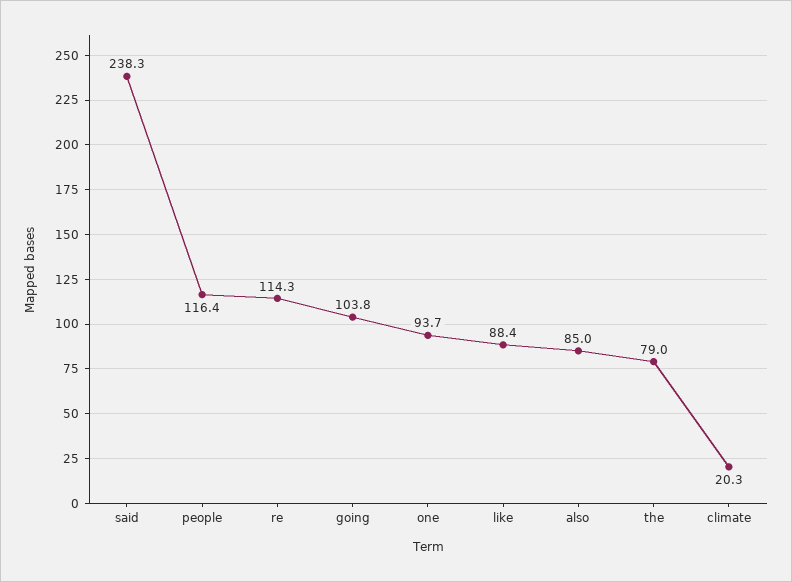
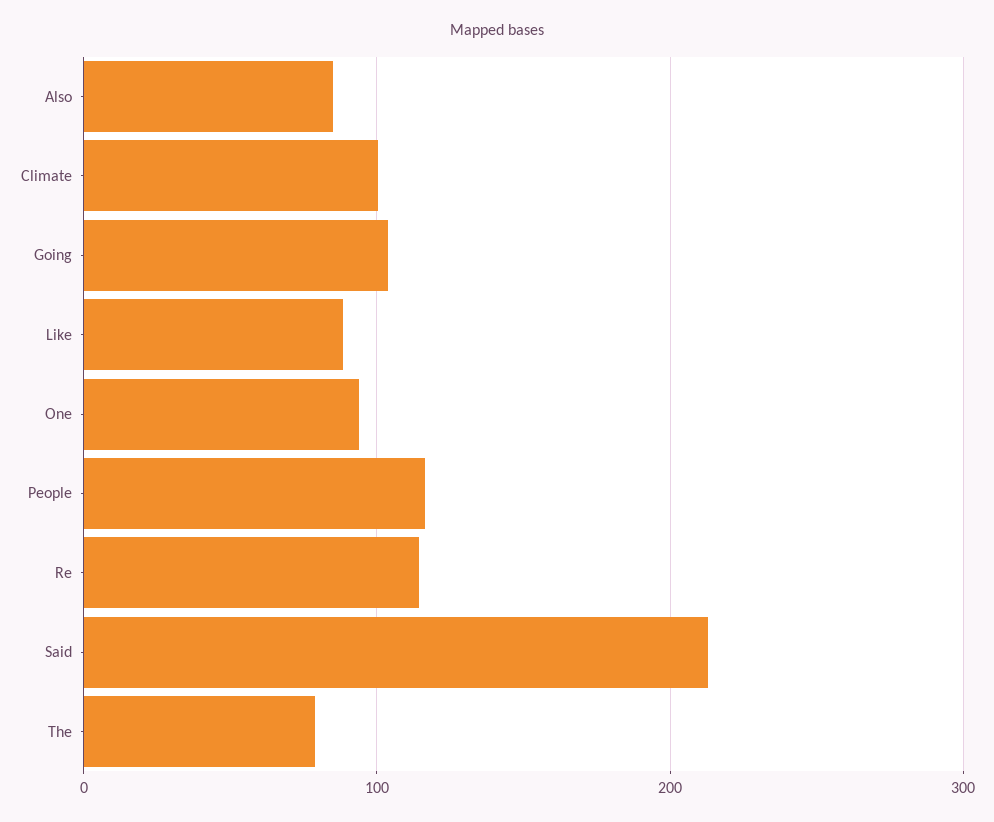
  {
-   "said": 238.3,
+   "said": 210,
    "people": 116.4,
    "re": 114.3,
    "going": 103.8,
    "one": 93.7,
    "like": 88.4,
    "also": 85,
    "the": 79,
-   "climate": 20.3
+   "climate": 100
  }

